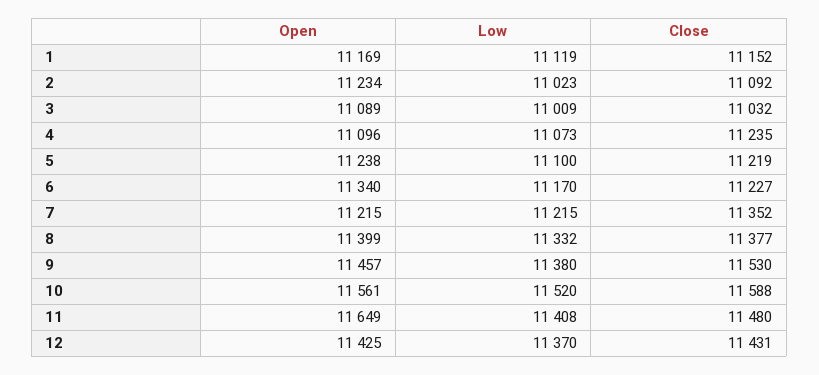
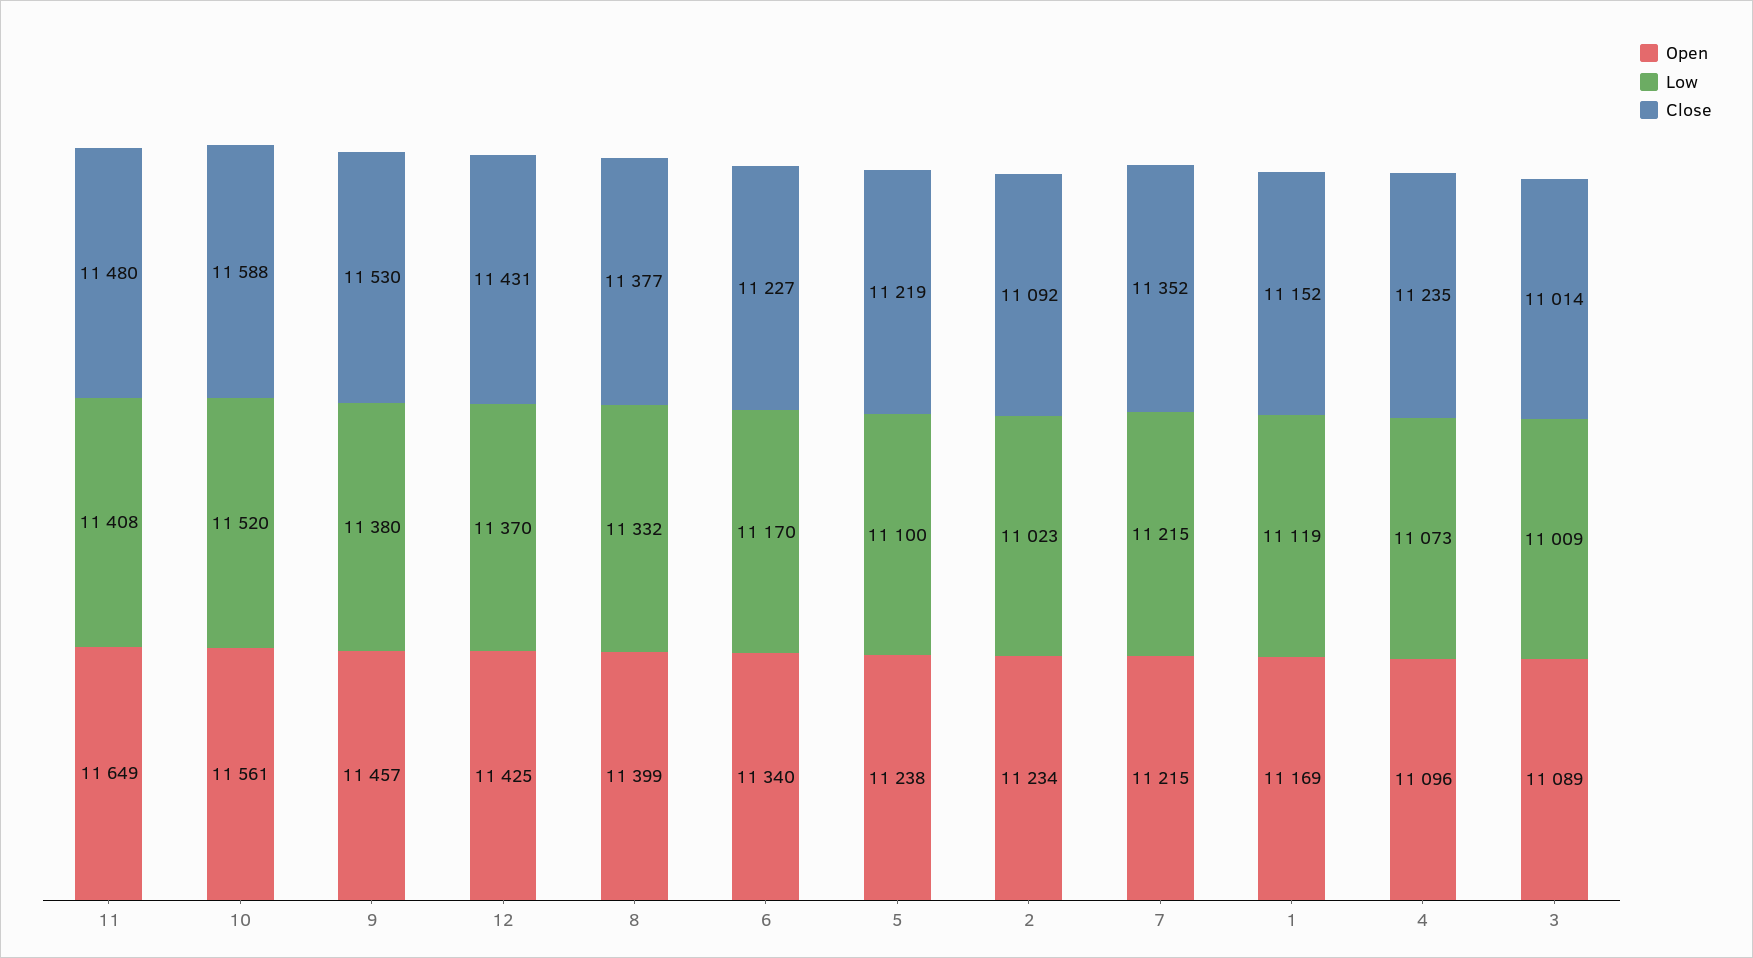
  {
    "Open": {
      "1": 11169,
      "2": 11234,
      "3": 11089,
      "4": 11096,
      "5": 11238,
      "6": 11340,
      "7": 11215,
      "8": 11399,
      "9": 11457,
      "10": 11561,
      "11": 11649,
      "12": 11425
    },
    "Low": {
      "1": 11119,
      "2": 11023,
      "3": 11009,
      "4": 11073,
      "5": 11100,
      "6": 11170,
      "7": 11215,
      "8": 11332,
      "9": 11380,
      "10": 11520,
      "11": 11408,
      "12": 11370
    },
    "Close": {
      "1": 11152,
      "2": 11092,
-     "3": 11032,
+     "3": 11014,
      "4": 11235,
      "5": 11219,
      "6": 11227,
      "7": 11352,
      "8": 11377,
      "9": 11530,
      "10": 11588,
      "11": 11480,
      "12": 11431
    }
  }

